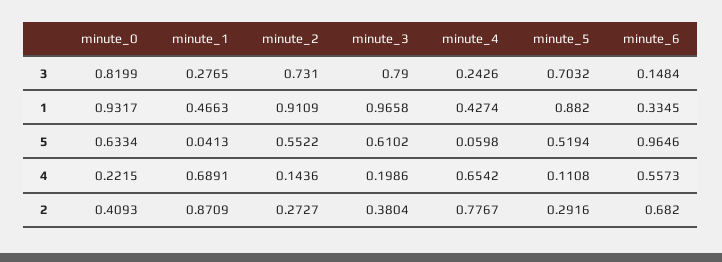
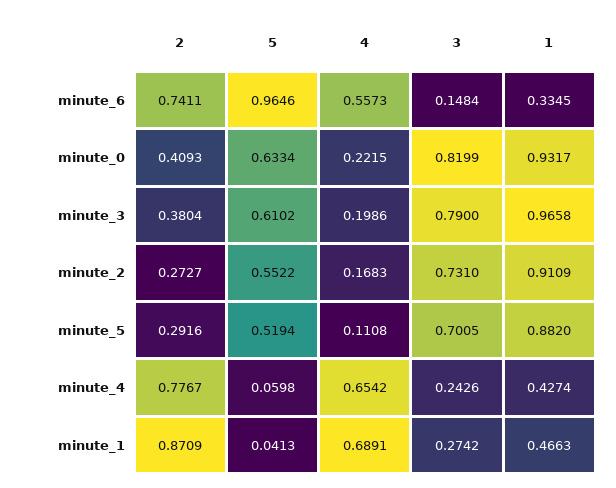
  {
    "minute_0": {
      "3": 0.8199,
      "1": 0.9317,
      "5": 0.6334,
      "4": 0.2215,
      "2": 0.4093
    },
    "minute_1": {
-     "3": 0.2765,
+     "3": 0.2742,
      "1": 0.4663,
      "5": 0.0413,
      "4": 0.6891,
      "2": 0.8709
    },
    "minute_2": {
      "3": 0.731,
      "1": 0.9109,
      "5": 0.5522,
-     "4": 0.1436,
+     "4": 0.1683,
      "2": 0.2727
    },
    "minute_3": {
      "3": 0.79,
      "1": 0.9658,
      "5": 0.6102,
      "4": 0.1986,
      "2": 0.3804
    },
    "minute_4": {
      "3": 0.2426,
      "1": 0.4274,
      "5": 0.0598,
      "4": 0.6542,
      "2": 0.7767
    },
    "minute_5": {
-     "3": 0.7032,
+     "3": 0.7005,
      "1": 0.882,
      "5": 0.5194,
      "4": 0.1108,
      "2": 0.2916
    },
    "minute_6": {
      "3": 0.1484,
      "1": 0.3345,
      "5": 0.9646,
      "4": 0.5573,
-     "2": 0.682
+     "2": 0.7411
    }
  }

